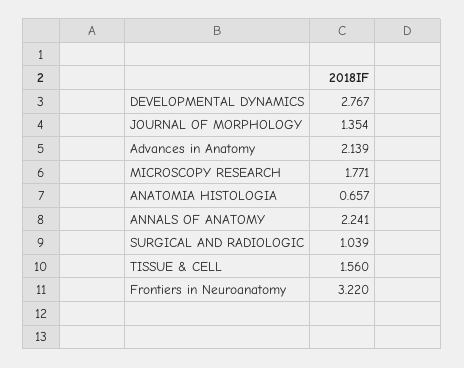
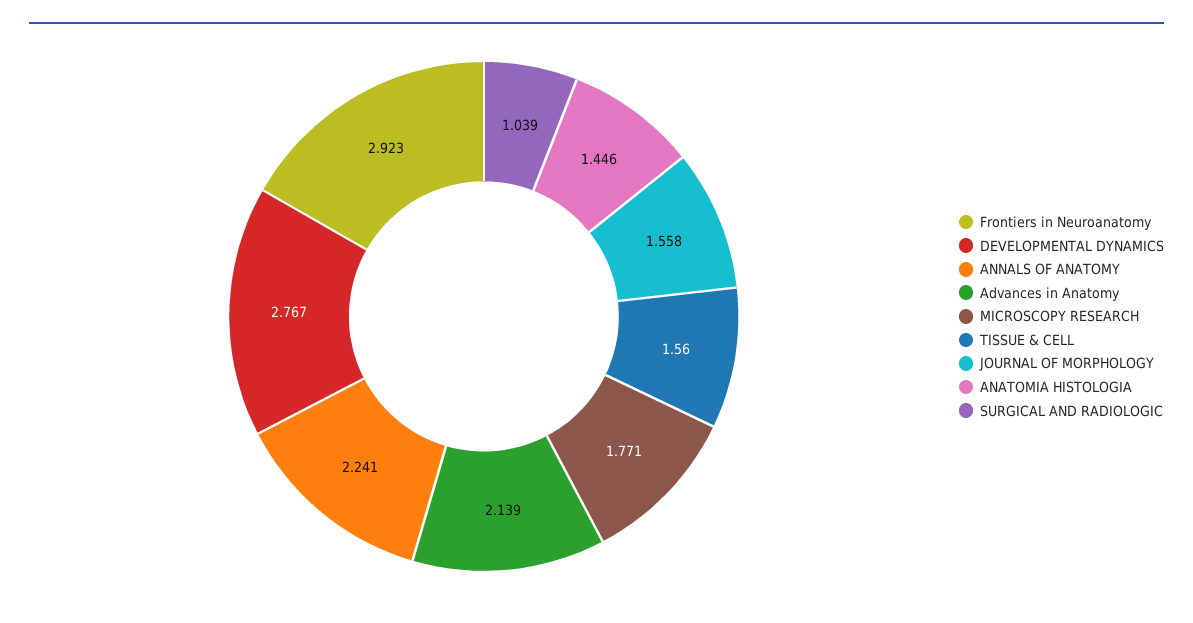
  {
    "DEVELOPMENTAL DYNAMICS": 2.767,
-   "JOURNAL OF MORPHOLOGY": 1.354,
+   "JOURNAL OF MORPHOLOGY": 1.558,
    "Advances in Anatomy": 2.139,
    "MICROSCOPY RESEARCH": 1.771,
-   "ANATOMIA HISTOLOGIA": 0.657,
+   "ANATOMIA HISTOLOGIA": 1.446,
    "ANNALS OF ANATOMY": 2.241,
    "SURGICAL AND RADIOLOGIC": 1.039,
    "TISSUE & CELL": 1.56,
-   "Frontiers in Neuroanatomy": 3.22
+   "Frontiers in Neuroanatomy": 2.923
  }

